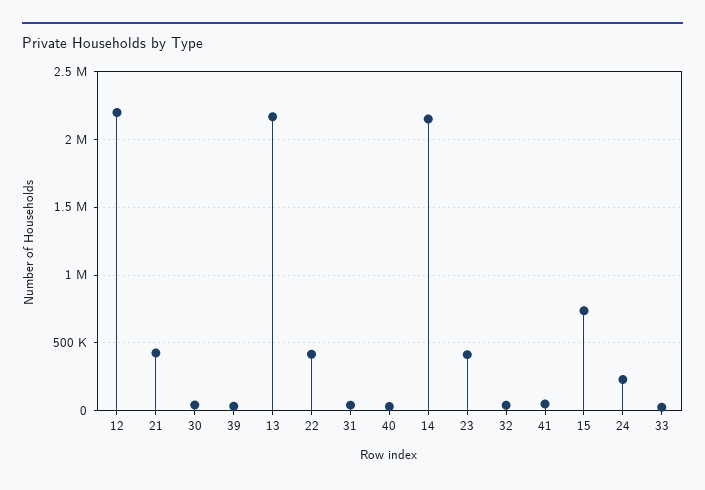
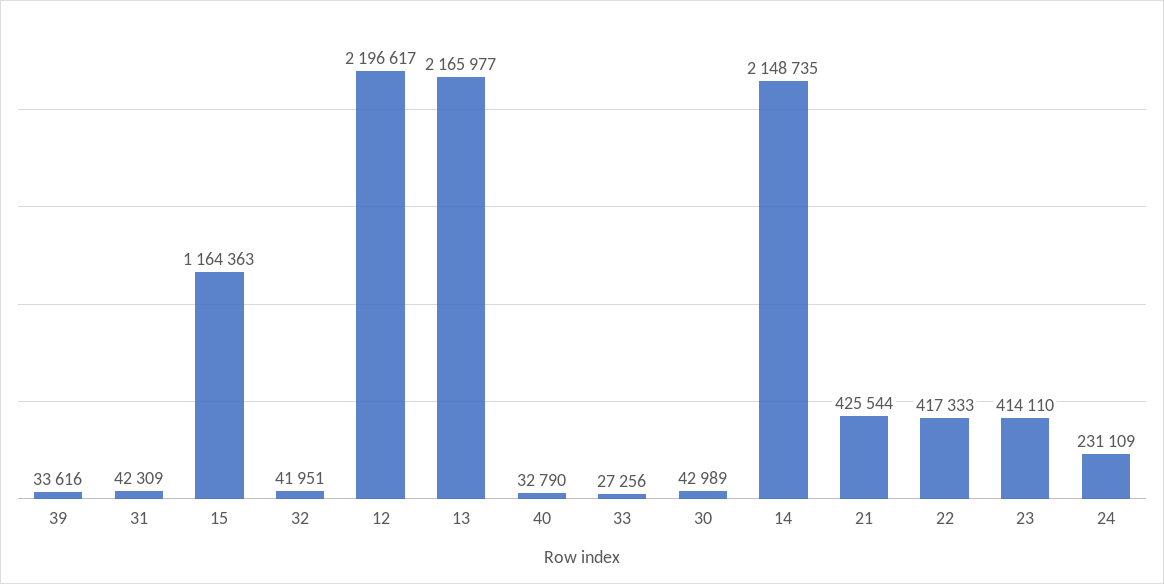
  {
    "12": 2196617,
    "21": 425544,
    "30": 42989,
    "39": 33616,
    "13": 2165977,
    "22": 417333,
    "31": 42309,
    "40": 32790,
    "14": 2148735,
    "23": 414110,
    "32": 41951,
-   "41": 50000,
-   "15": 750000,
+   "15": 1164363,
    "24": 231109,
    "33": 27256
  }

